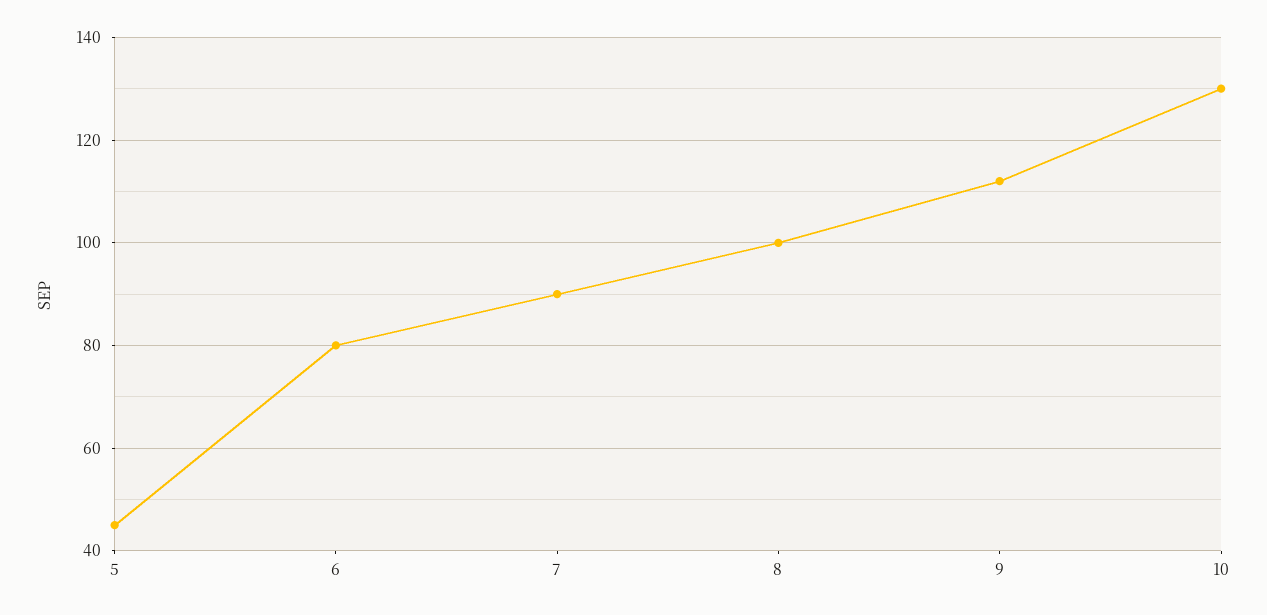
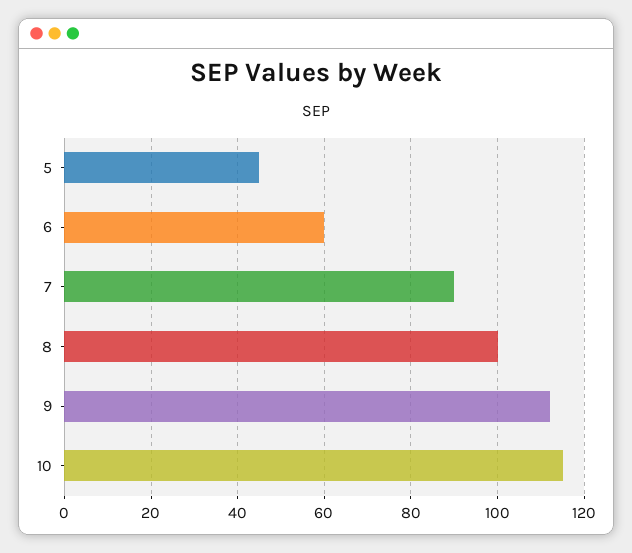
  {
    "5": 45,
-   "6": 80,
+   "6": 60,
    "7": 90,
    "8": 100,
    "9": 110,
-   "10": 130
+   "10": 115
  }

